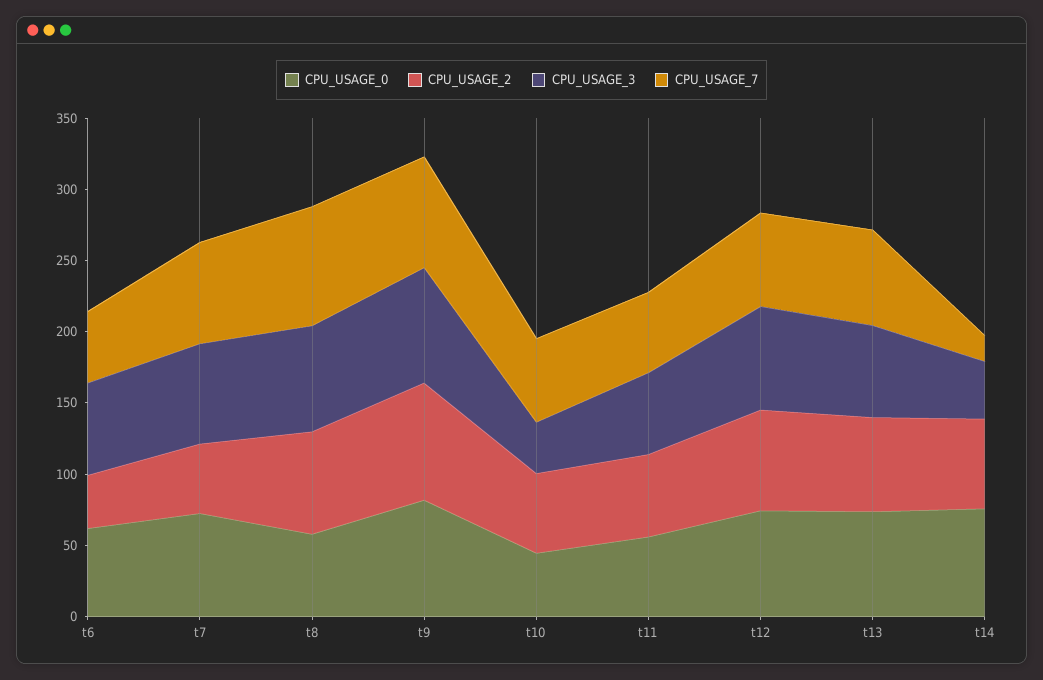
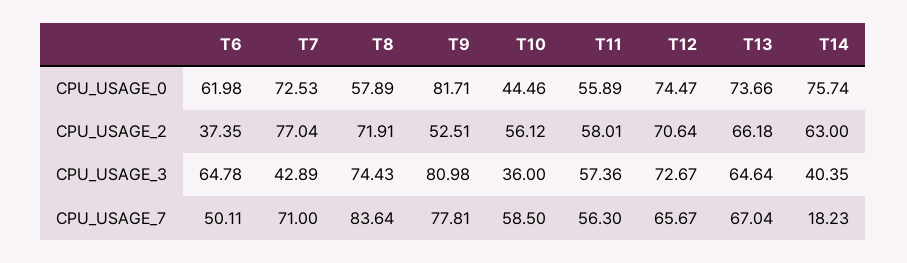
  {
    "CPU_USAGE_0": {
      "t6": 61.98,
      "t7": 72.53,
      "t8": 57.89,
      "t9": 81.71,
      "t10": 44.46,
      "t11": 55.89,
      "t12": 74.47,
      "t13": 73.66,
      "t14": 75.74
    },
    "CPU_USAGE_2": {
      "t6": 37.35,
-     "t7": 50,
+     "t7": 77.04,
      "t8": 71.91,
-     "t9": 80,
+     "t9": 52.51,
      "t10": 56.12,
      "t11": 58.01,
      "t12": 70.64,
      "t13": 66.18,
      "t14": 63
    },
    "CPU_USAGE_3": {
      "t6": 64.78,
-     "t7": 70,
+     "t7": 42.89,
      "t8": 74.43,
      "t9": 80.98,
      "t10": 36,
      "t11": 57.36,
      "t12": 72.67,
      "t13": 64.64,
      "t14": 40.35
    },
    "CPU_USAGE_7": {
      "t6": 50.11,
      "t7": 71,
      "t8": 83.64,
      "t9": 77.81,
      "t10": 58.5,
      "t11": 56.3,
      "t12": 65.67,
      "t13": 67.04,
      "t14": 18.23
    }
  }

